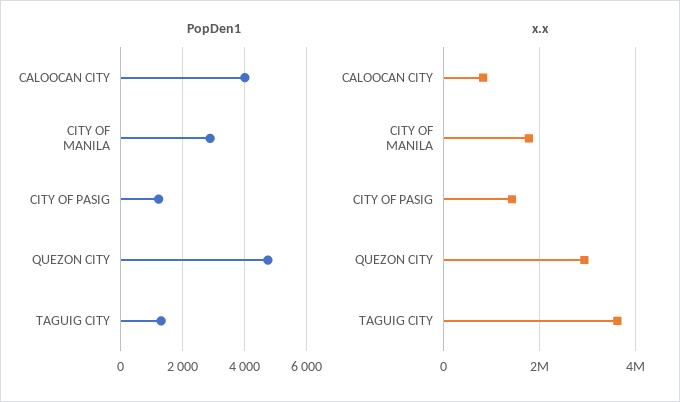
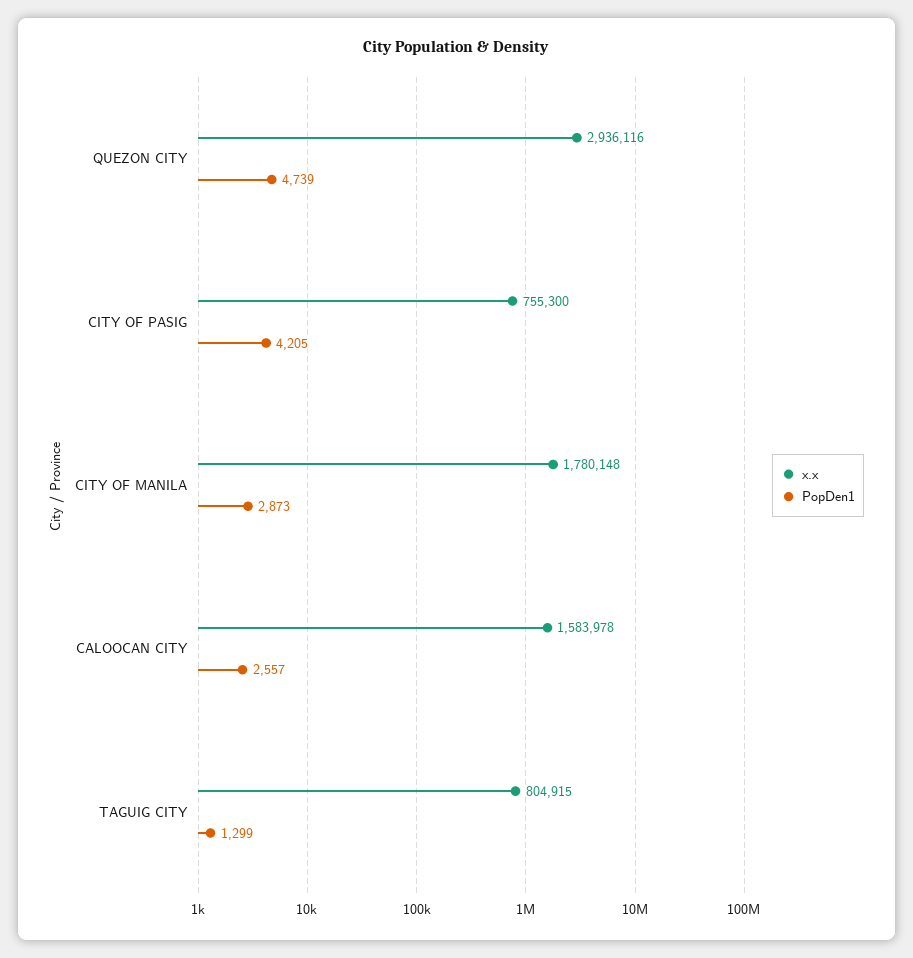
  {
    "PopDen1": {
-     "CALOOCAN CITY": 4000,
+     "CALOOCAN CITY": 2557,
      "CITY OF MANILA": 2873,
-     "CITY OF PASIG": 1200,
+     "CITY OF PASIG": 4205,
      "QUEZON CITY": 4739,
      "TAGUIG CITY": 1299
    },
    "x.x": {
-     "CALOOCAN CITY": 800000,
+     "CALOOCAN CITY": 1583978,
      "CITY OF MANILA": 1780148,
-     "CITY OF PASIG": 1400000,
+     "CITY OF PASIG": 755300,
      "QUEZON CITY": 2936116,
-     "TAGUIG CITY": 3600000
+     "TAGUIG CITY": 804915
    }
  }

